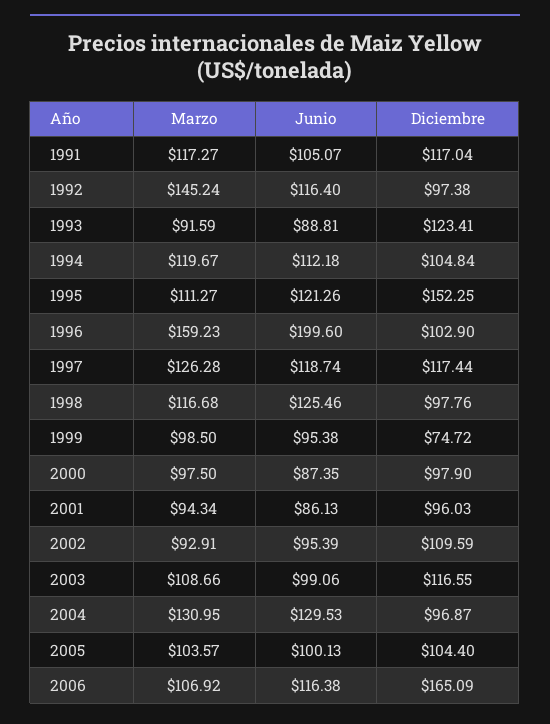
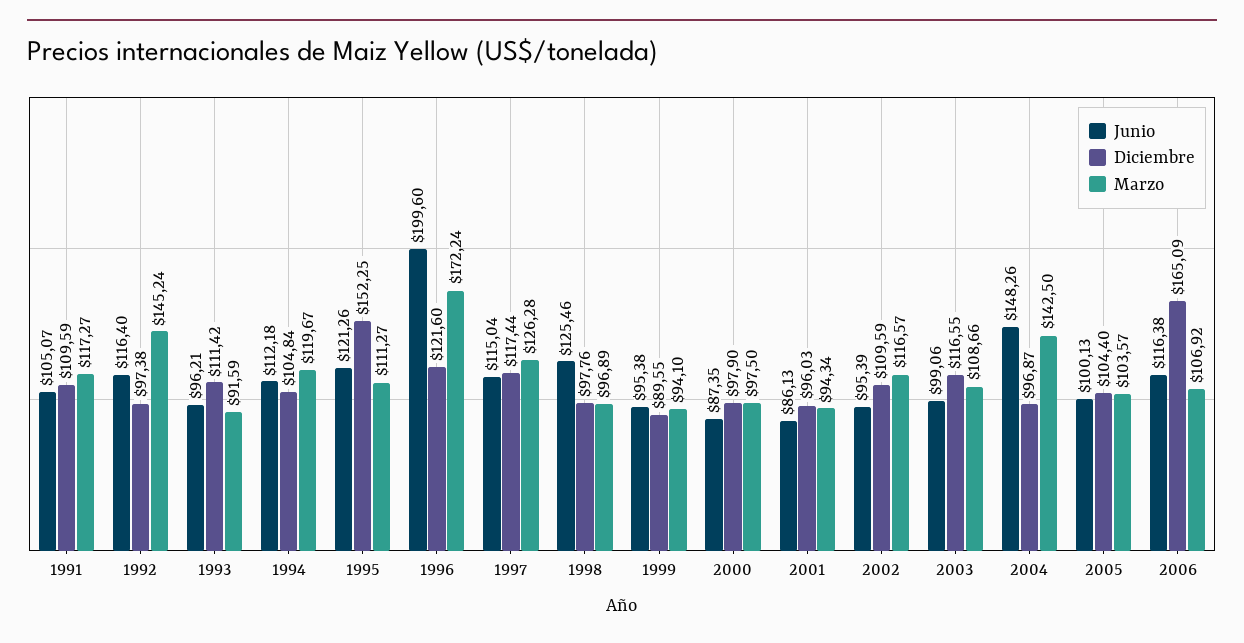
  {
    "Marzo": {
      "1991": 117.27,
      "1992": 145.24,
      "1993": 91.59,
      "1994": 119.67,
      "1995": 111.27,
-     "1996": 159.23,
+     "1996": 172.24,
      "1997": 126.28,
-     "1998": 116.68,
+     "1998": 96.89,
-     "1999": 98.5,
+     "1999": 94.1,
      "2000": 97.5,
      "2001": 94.34,
-     "2002": 92.91,
+     "2002": 116.57,
      "2003": 108.66,
-     "2004": 130.95,
+     "2004": 142.5,
      "2005": 103.57,
      "2006": 106.92
    },
    "Junio": {
      "1991": 105.07,
      "1992": 116.4,
-     "1993": 88.81,
+     "1993": 96.21,
      "1994": 112.18,
      "1995": 121.26,
      "1996": 199.6,
-     "1997": 118.74,
+     "1997": 115.04,
      "1998": 125.46,
      "1999": 95.38,
      "2000": 87.35,
      "2001": 86.13,
      "2002": 95.39,
      "2003": 99.06,
-     "2004": 129.53,
+     "2004": 148.26,
      "2005": 100.13,
      "2006": 116.38
    },
    "Diciembre": {
-     "1991": 117.04,
+     "1991": 109.59,
      "1992": 97.38,
-     "1993": 123.41,
+     "1993": 111.42,
      "1994": 104.84,
      "1995": 152.25,
-     "1996": 102.9,
+     "1996": 121.6,
      "1997": 117.44,
      "1998": 97.76,
-     "1999": 74.72,
+     "1999": 89.55,
      "2000": 97.9,
      "2001": 96.03,
      "2002": 109.59,
      "2003": 116.55,
      "2004": 96.87,
      "2005": 104.4,
      "2006": 165.09
    }
  }

